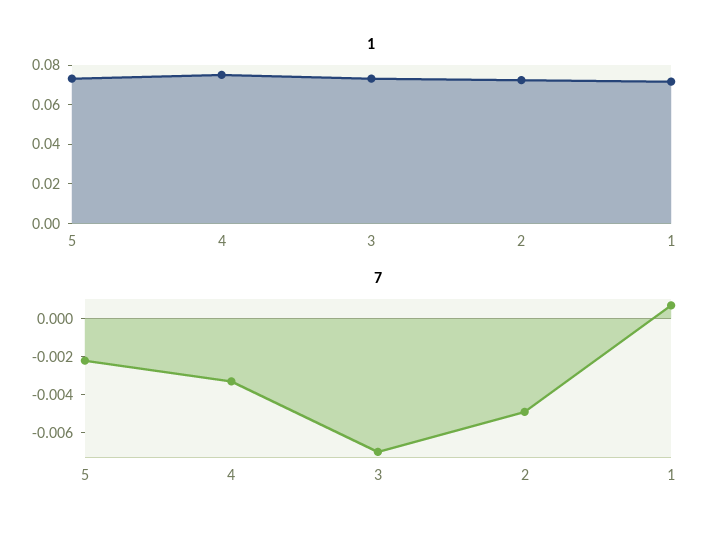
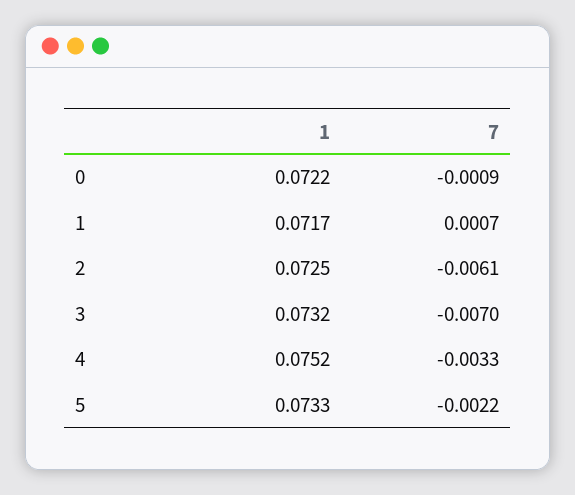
  {
    "1": {
      "5": 0.0733,
      "4": 0.0752,
      "3": 0.0732,
      "2": 0.0725,
-     "1": 0.0717
+     "1": 0.0717,
+     "0": 0.0722
    },
    "7": {
      "5": -0.0022,
      "4": -0.0033,
      "3": -0.007,
-     "2": -0.005,
+     "2": -0.0061,
-     "1": 0.0007
+     "1": 0.0007,
+     "0": -0.0009
    }
  }

